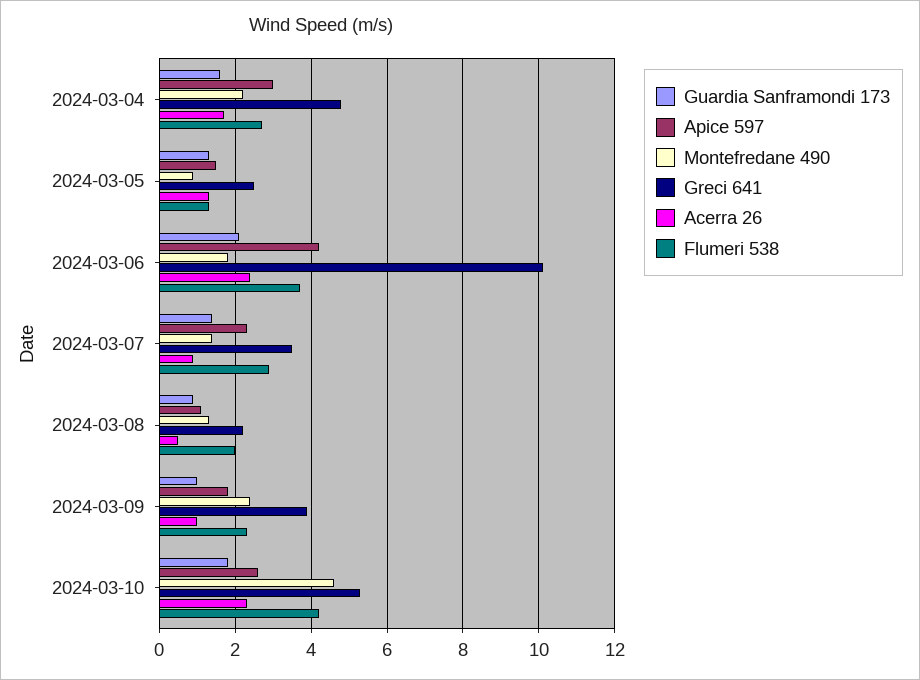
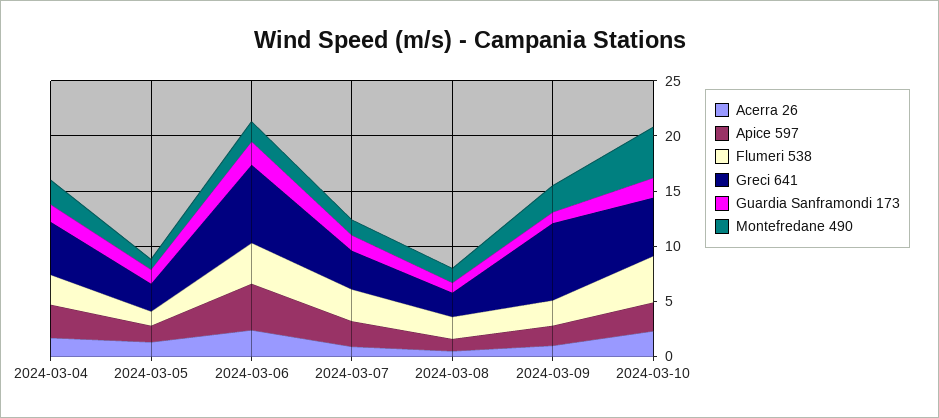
  {
    "Guardia Sanframondi 173": {
      "2024-03-04": 1.5,
      "2024-03-05": 1.5,
      "2024-03-06": 2,
      "2024-03-07": 1.5,
      "2024-03-08": 1,
      "2024-03-09": 1,
      "2024-03-10": 2
    },
    "Apice 597": {
      "2024-03-04": 3,
      "2024-03-05": 1.5,
      "2024-03-06": 4,
      "2024-03-07": 2.5,
      "2024-03-08": 1,
      "2024-03-09": 2,
      "2024-03-10": 2.5
    },
    "Montefredane 490": {
      "2024-03-04": 2,
      "2024-03-05": 1,
      "2024-03-06": 2,
      "2024-03-07": 1.5,
      "2024-03-08": 1.5,
      "2024-03-09": 2.5,
      "2024-03-10": 4.5
    },
    "Greci 641": {
      "2024-03-04": 5,
      "2024-03-05": 2.5,
-     "2024-03-06": 10,
+     "2024-03-06": 7,
      "2024-03-07": 3.5,
      "2024-03-08": 2,
-     "2024-03-09": 4,
+     "2024-03-09": 7,
      "2024-03-10": 5.5
    },
    "Acerra 26": {
      "2024-03-04": 1.5,
      "2024-03-05": 1.5,
      "2024-03-06": 2.5,
      "2024-03-07": 1,
      "2024-03-08": 0.5,
      "2024-03-09": 1,
      "2024-03-10": 2.5
    },
    "Flumeri 538": {
      "2024-03-04": 2.5,
      "2024-03-05": 1.5,
      "2024-03-06": 3.5,
      "2024-03-07": 3,
      "2024-03-08": 2,
      "2024-03-09": 2.5,
      "2024-03-10": 4
    }
  }

